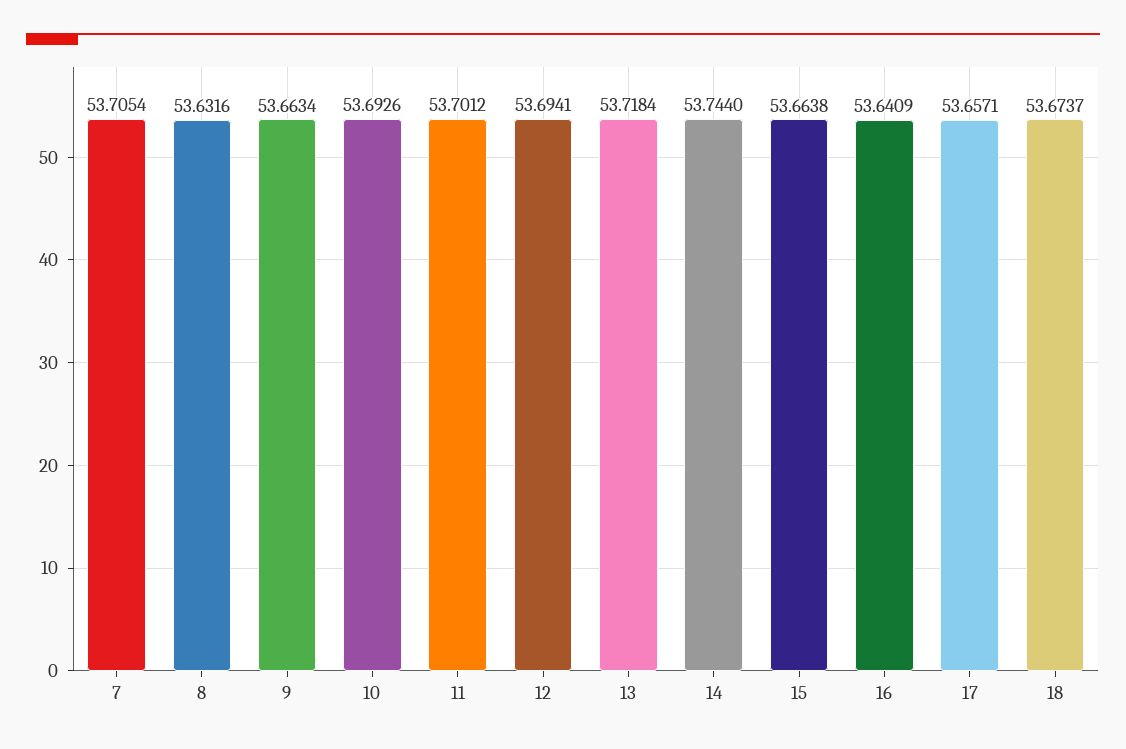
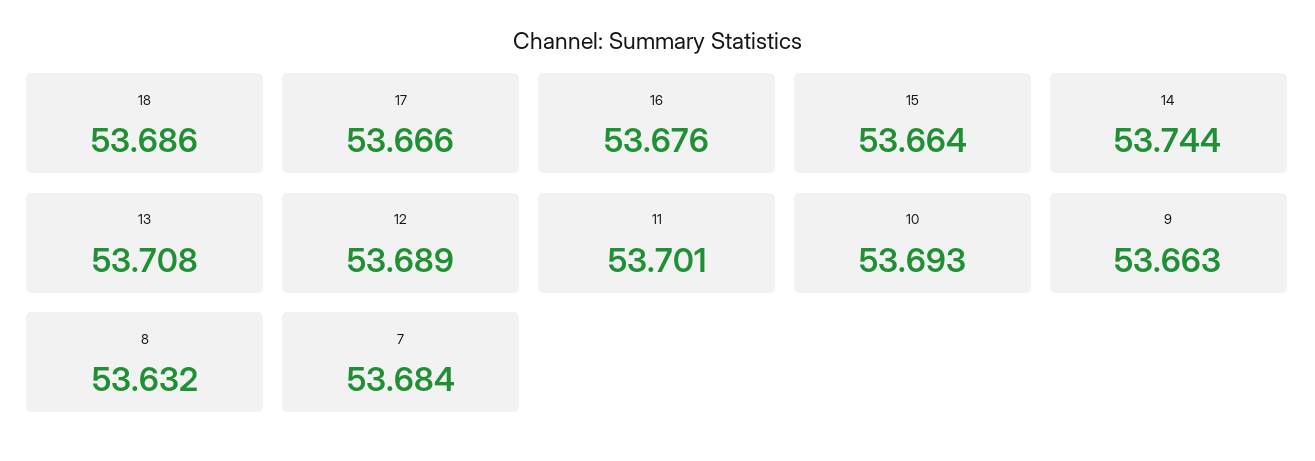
  {
-   "7": 53.7054,
+   "7": 53.684,
    "8": 53.6316,
    "9": 53.6634,
    "10": 53.6926,
    "11": 53.7012,
-   "12": 53.6941,
+   "12": 53.689,
-   "13": 53.7184,
+   "13": 53.708,
    "14": 53.744,
    "15": 53.6638,
-   "16": 53.6409,
+   "16": 53.676,
-   "17": 53.6571,
+   "17": 53.666,
-   "18": 53.6737
+   "18": 53.686
  }

